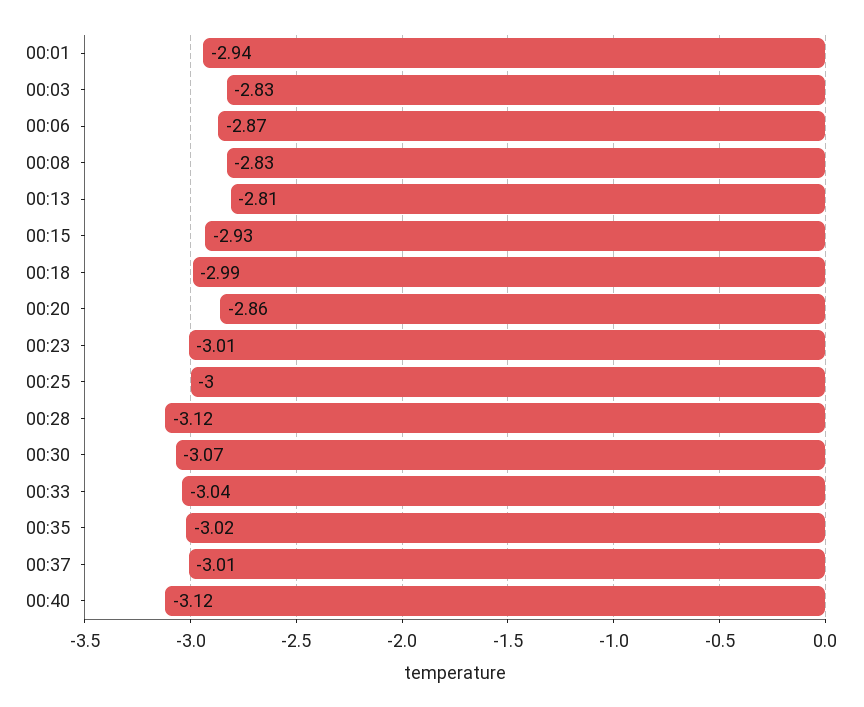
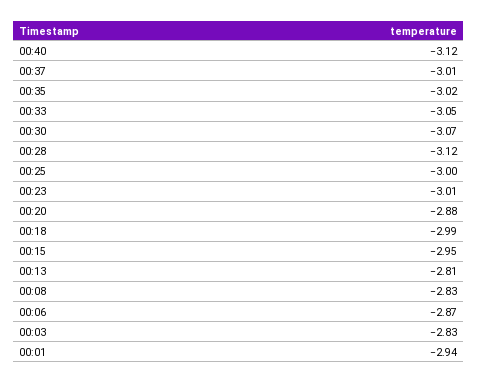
  {
    "00:01": -2.94,
    "00:03": -2.83,
    "00:06": -2.87,
    "00:08": -2.83,
    "00:13": -2.81,
-   "00:15": -2.93,
+   "00:15": -2.95,
    "00:18": -2.99,
-   "00:20": -2.86,
+   "00:20": -2.88,
    "00:23": -3.01,
    "00:25": -3,
    "00:28": -3.12,
    "00:30": -3.07,
-   "00:33": -3.04,
+   "00:33": -3.05,
    "00:35": -3.02,
    "00:37": -3.01,
    "00:40": -3.12
  }

